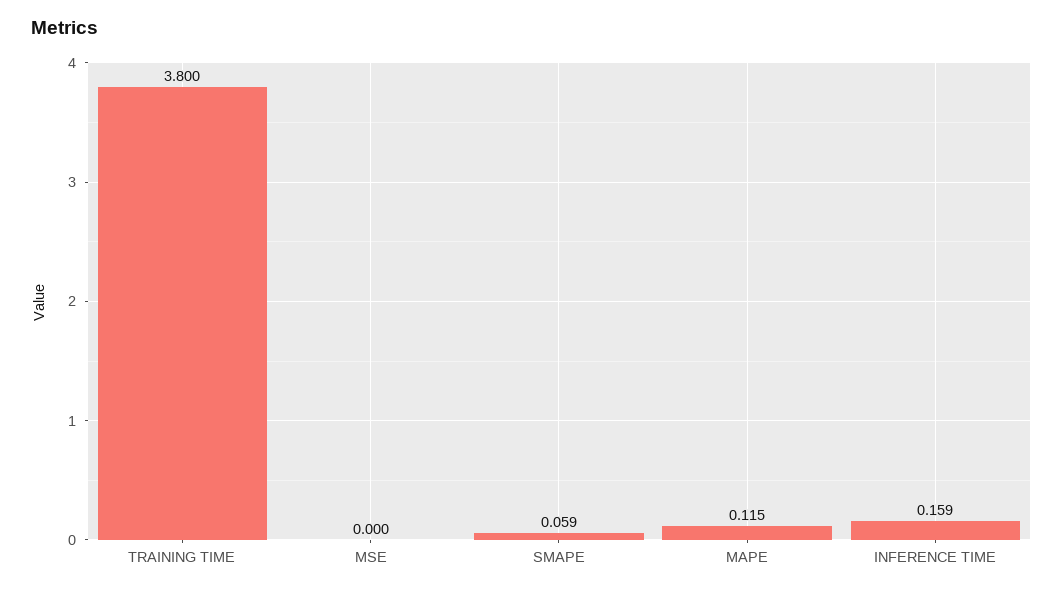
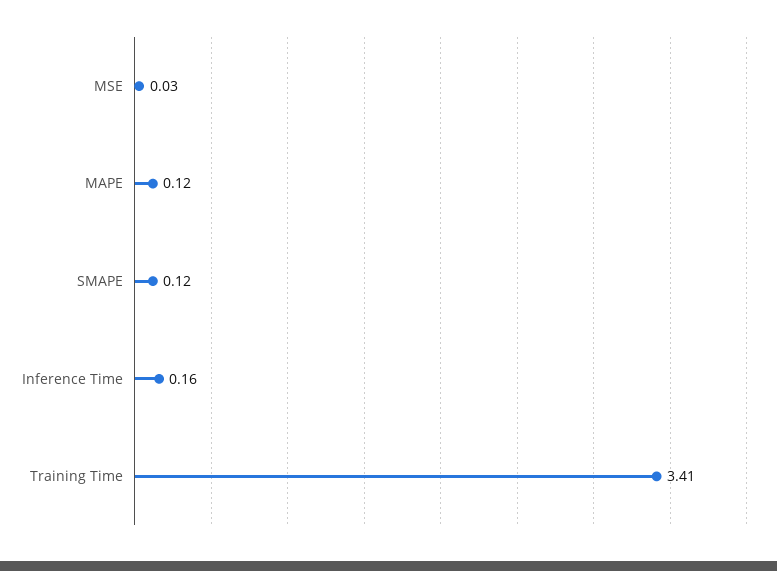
  {
-   "TRAINING TIME": 3.8,
+   "TRAINING TIME": 3.41,
-   "MSE": 0,
+   "MSE": 0.03,
-   "SMAPE": 0.059,
+   "SMAPE": 0.12,
    "MAPE": 0.115,
    "INFERENCE TIME": 0.159
  }

